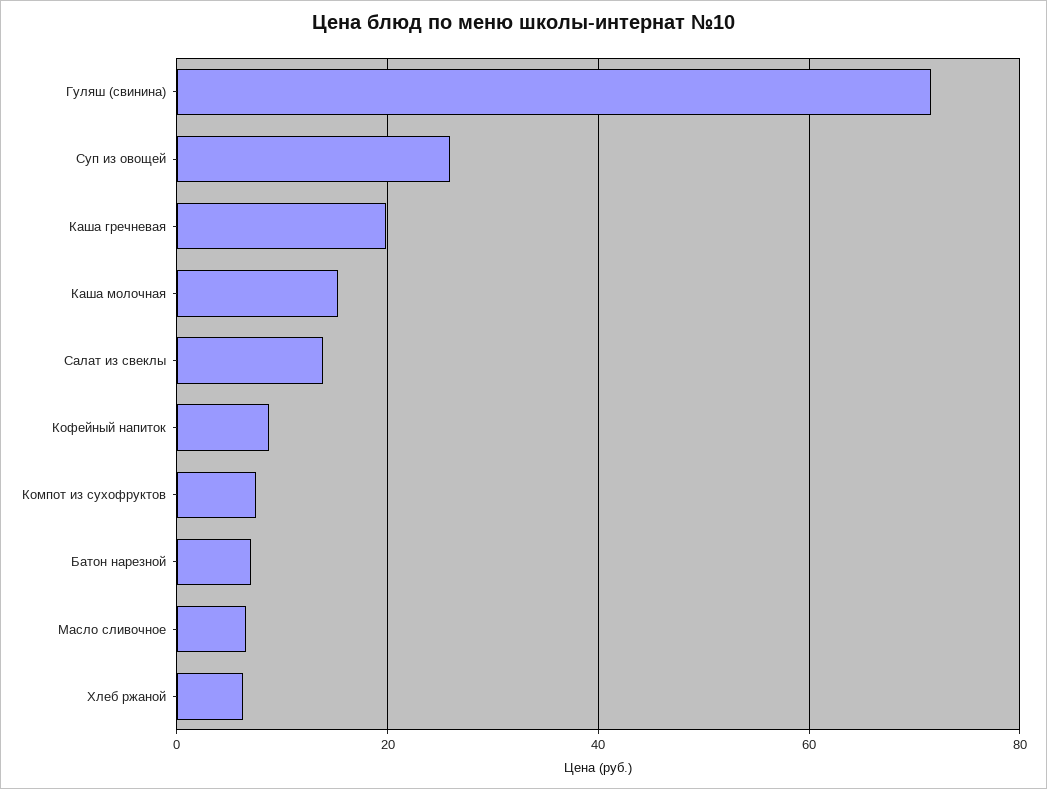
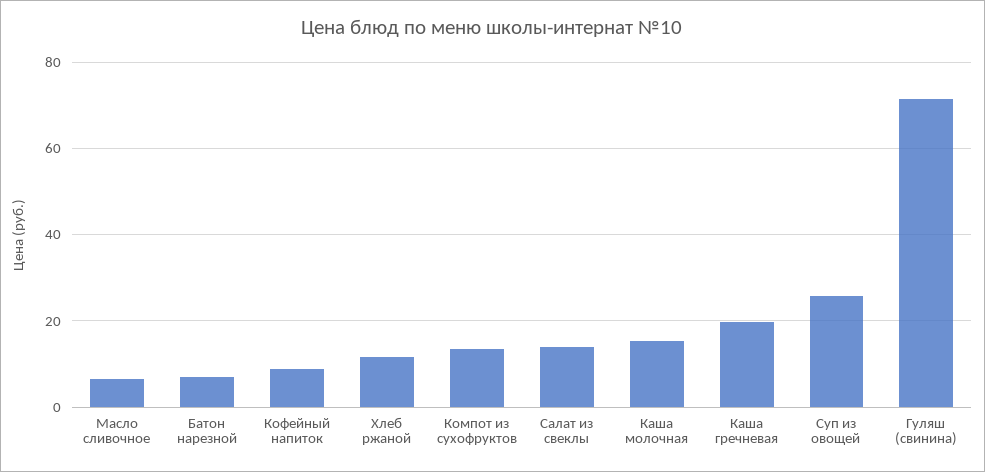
  {
    "Гуляш (свинина)": 72,
    "Суп из овощей": 26,
    "Каша гречневая": 20,
    "Каша молочная": 16,
    "Салат из свеклы": 14,
    "Кофейный напиток": 8,
-   "Компот из сухофруктов": 8,
+   "Компот из сухофруктов": 14,
    "Батон нарезной": 8,
    "Масло сливочное": 6,
-   "Хлеб ржаной": 6
+   "Хлеб ржаной": 12
  }

